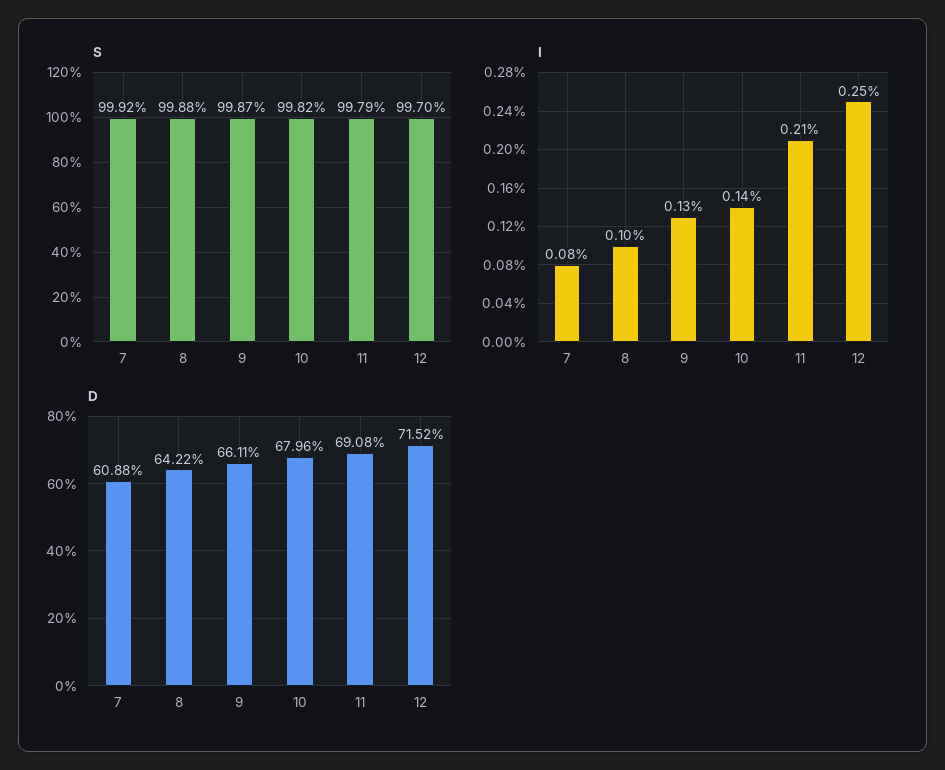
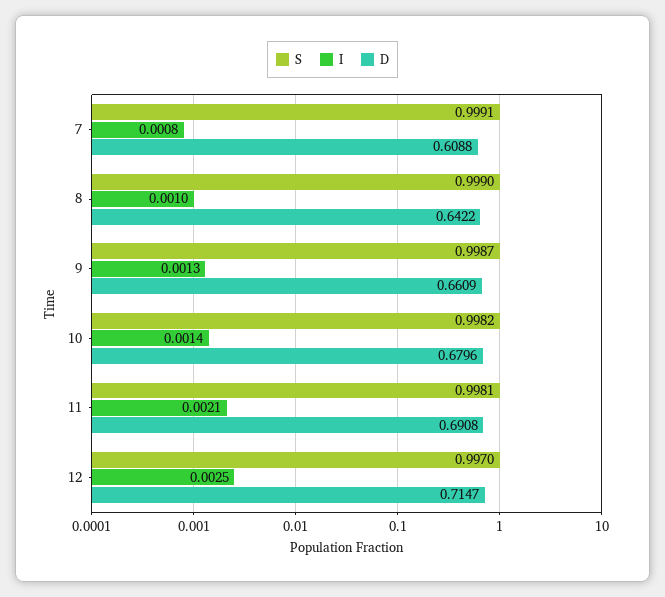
  {
    "S": {
-     "7": 0.9992,
+     "7": 0.9991,
-     "8": 0.9988,
+     "8": 0.999,
      "9": 0.9987,
      "10": 0.9982,
-     "11": 0.9979,
+     "11": 0.9981,
      "12": 0.997
    },
    "I": {
      "7": 0.0008,
      "8": 0.001,
      "9": 0.0013,
      "10": 0.0014,
      "11": 0.0021,
      "12": 0.0025
    },
    "D": {
      "7": 0.6088,
      "8": 0.6422,
-     "9": 0.6611,
+     "9": 0.6609,
      "10": 0.6796,
      "11": 0.6908,
-     "12": 0.7152
+     "12": 0.7147
    }
  }

